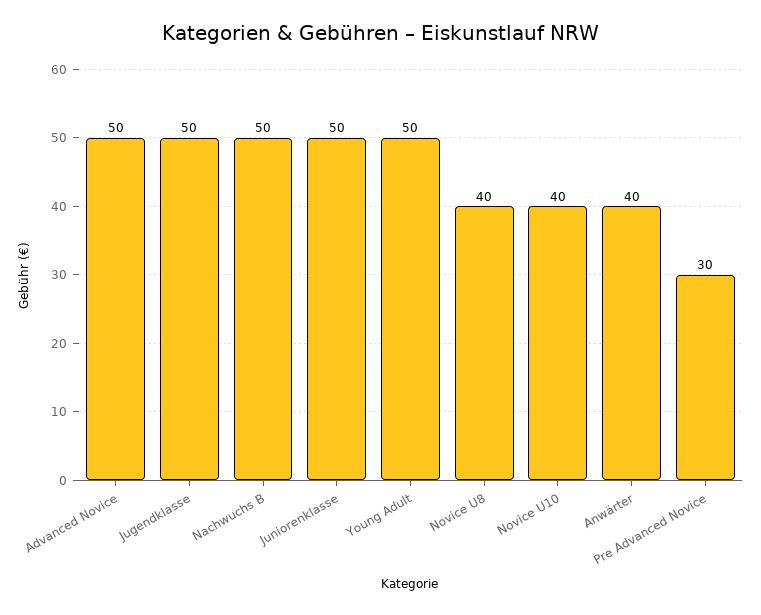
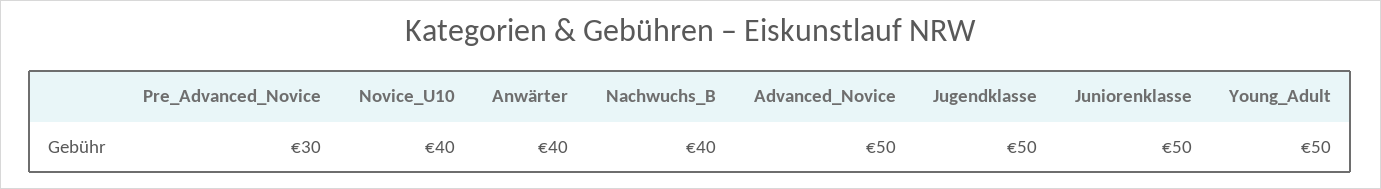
  {
    "Advanced Novice": 50,
    "Jugendklasse": 50,
-   "Nachwuchs B": 50,
+   "Nachwuchs B": 40,
    "Juniorenklasse": 50,
    "Young Adult": 50,
-   "Novice U8": 40,
    "Novice U10": 40,
    "Anwärter": 40,
    "Pre Advanced Novice": 30
  }

